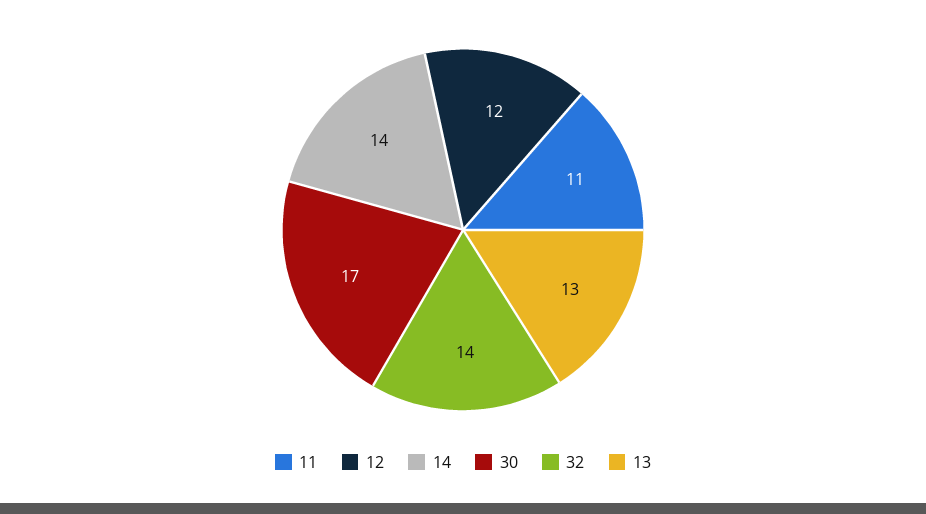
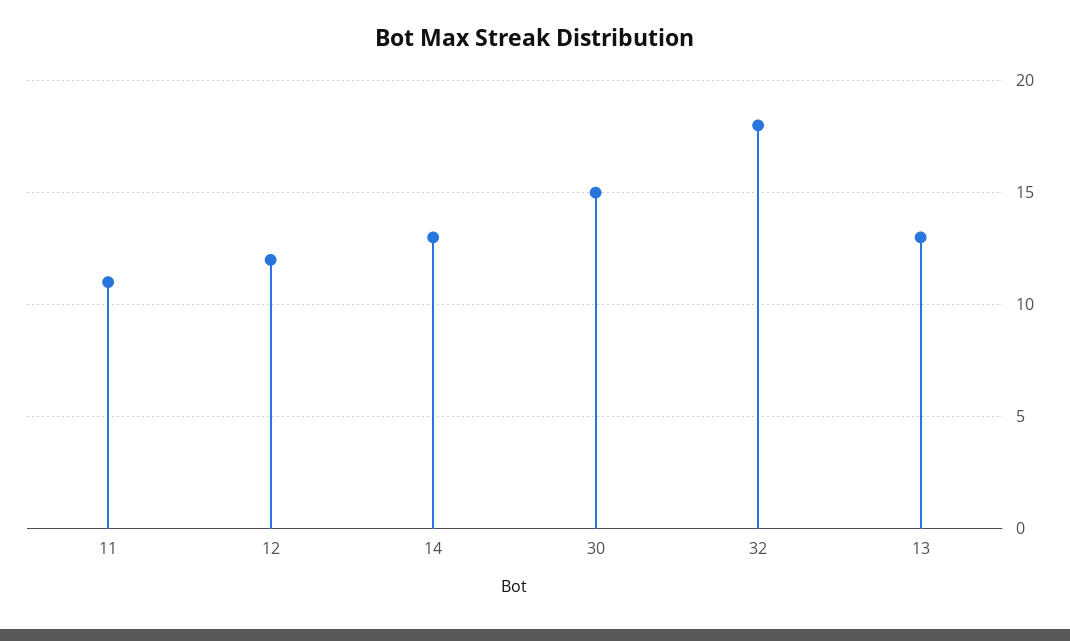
  {
    "11": 11,
    "12": 12,
-   "14": 14,
+   "14": 13,
-   "30": 17,
+   "30": 15,
-   "32": 14,
+   "32": 18,
    "13": 13
  }

